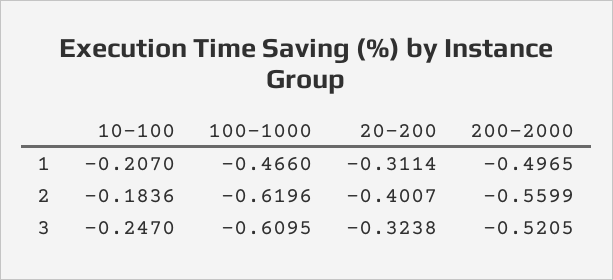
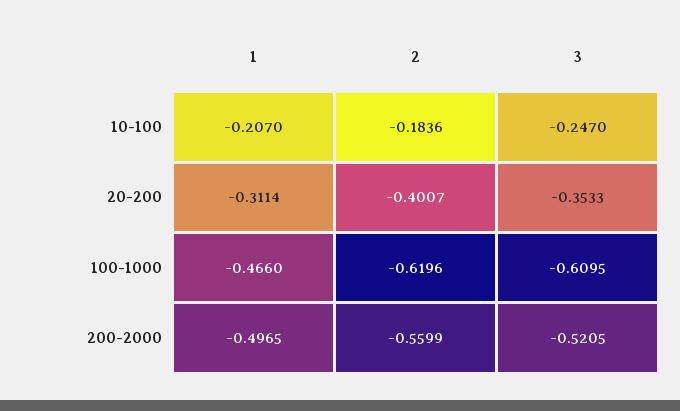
  {
    "10-100": {
      "1": -0.207,
      "2": -0.1836,
      "3": -0.247
    },
    "100-1000": {
      "1": -0.466,
      "2": -0.6196,
      "3": -0.6095
    },
    "20-200": {
      "1": -0.3114,
      "2": -0.4007,
-     "3": -0.3238
+     "3": -0.3533
    },
    "200-2000": {
      "1": -0.4965,
      "2": -0.5599,
      "3": -0.5205
    }
  }

